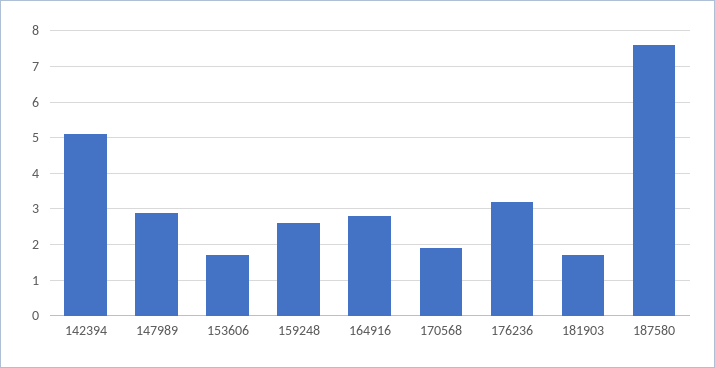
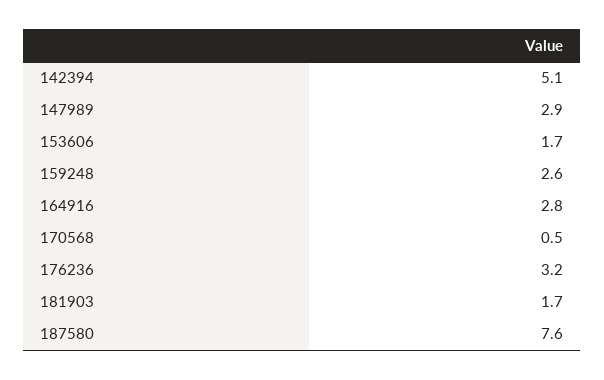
  {
    "142394": 5.1,
    "147989": 2.9,
    "153606": 1.7,
    "159248": 2.6,
    "164916": 2.8,
-   "170568": 2,
+   "170568": 0.5,
    "176236": 3.2,
    "181903": 1.7,
    "187580": 7.6
  }

